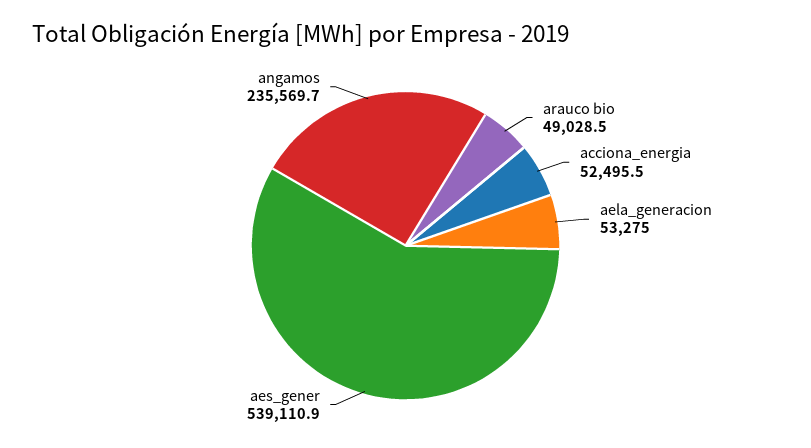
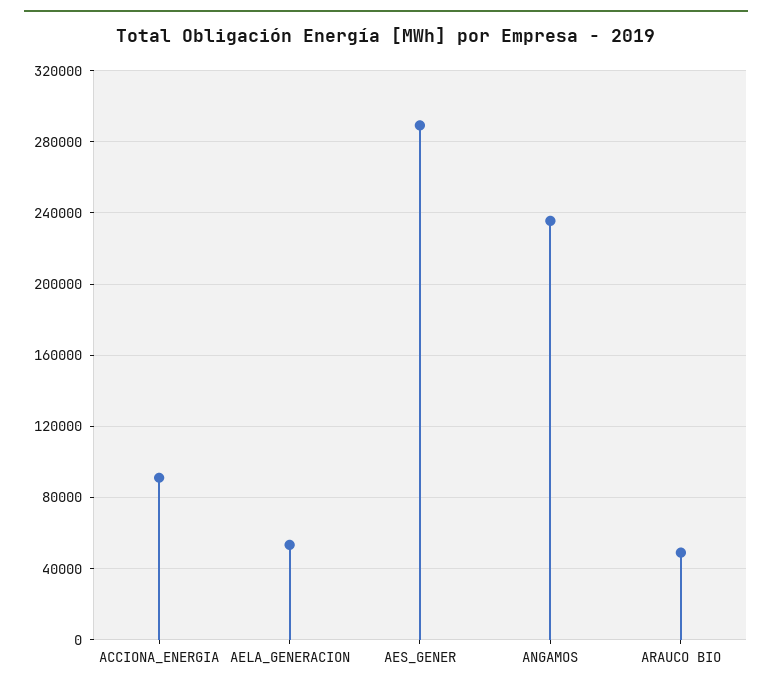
  {
    "arauco bio": 49028.5,
-   "acciona_energia": 52495.5,
+   "acciona_energia": 90000,
    "aela_generacion": 53275,
-   "aes_gener": 539110.9,
+   "aes_gener": 290000,
    "angamos": 235569.7
  }

